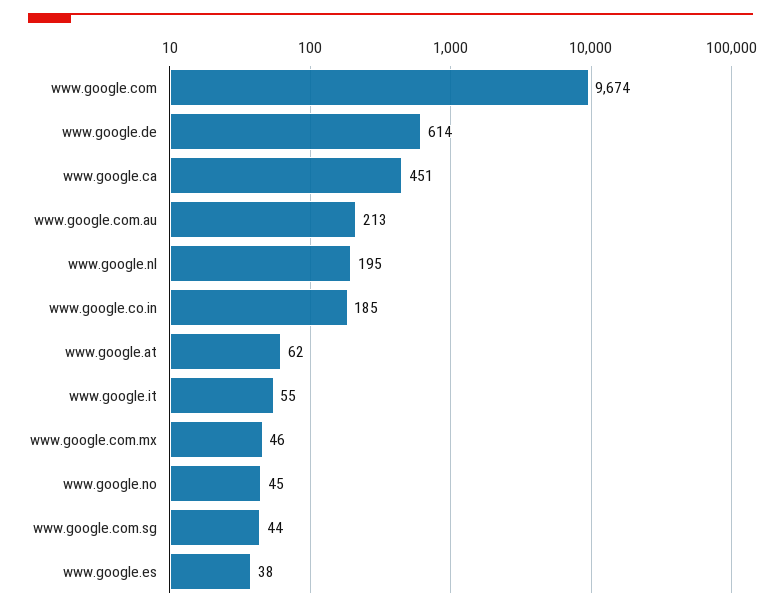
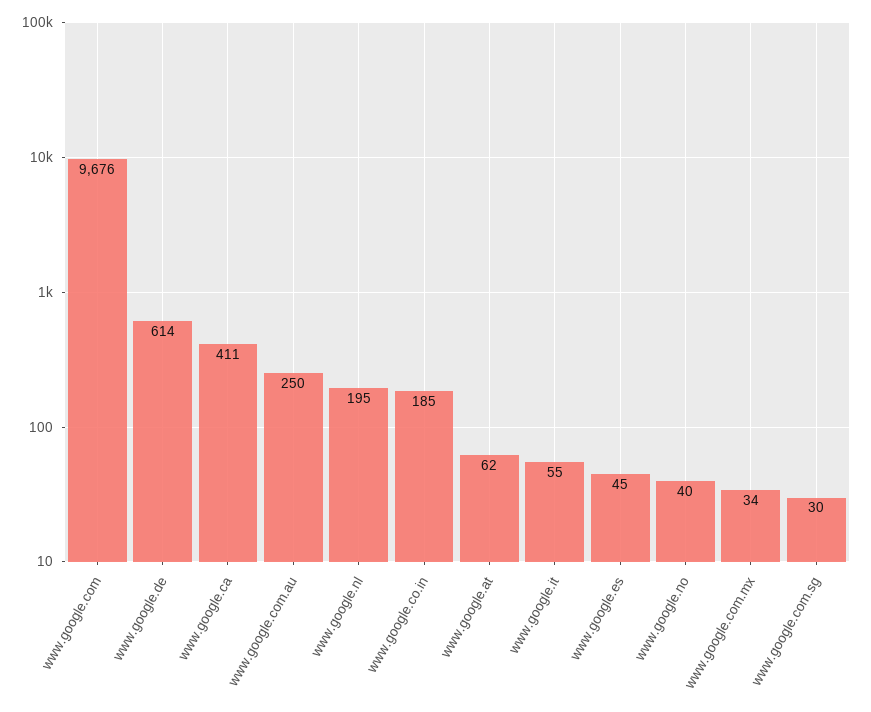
  {
-   "www.google.com": 9674,
+   "www.google.com": 9676,
    "www.google.de": 614,
-   "www.google.ca": 451,
+   "www.google.ca": 411,
-   "www.google.com.au": 213,
+   "www.google.com.au": 250,
    "www.google.nl": 195,
    "www.google.co.in": 185,
    "www.google.at": 62,
    "www.google.it": 55,
-   "www.google.com.mx": 46,
+   "www.google.com.mx": 34,
-   "www.google.no": 45,
+   "www.google.no": 40,
-   "www.google.com.sg": 44,
+   "www.google.com.sg": 30,
-   "www.google.es": 38
+   "www.google.es": 45
  }

